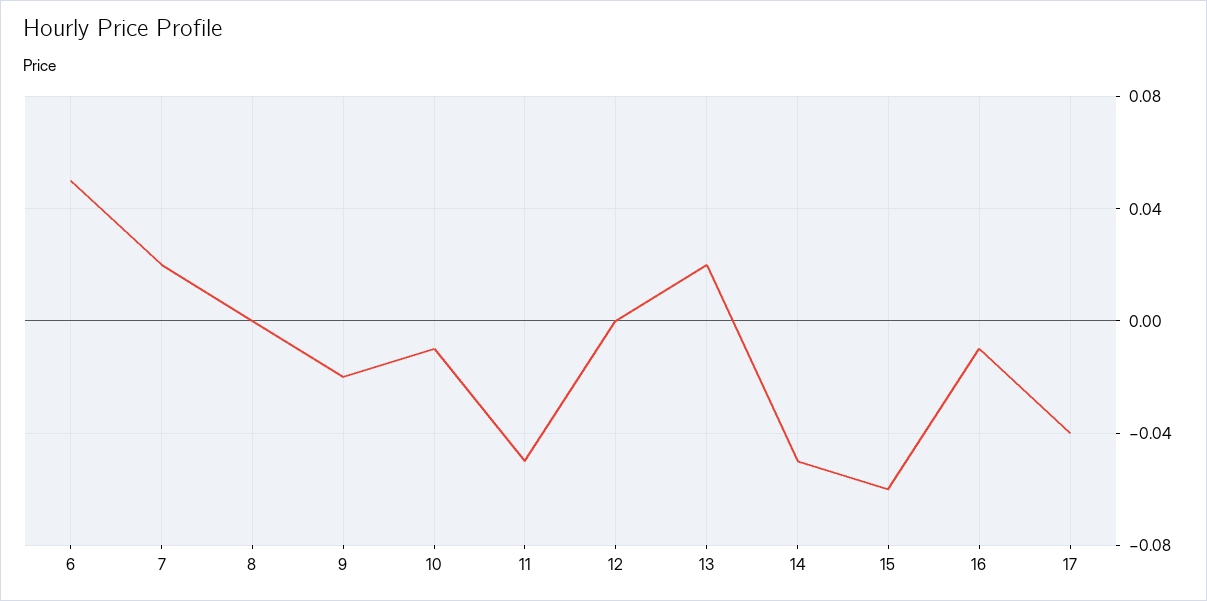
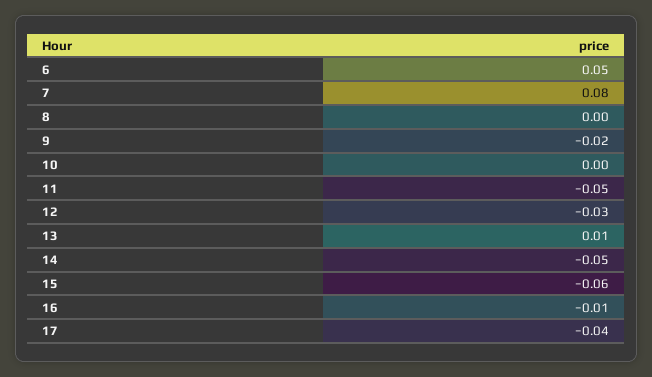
  {
    "6": 0.05,
-   "7": 0.02,
+   "7": 0.08,
    "8": 0,
    "9": -0.02,
-   "10": -0.01,
+   "10": 0,
    "11": -0.05,
-   "12": 0,
+   "12": -0.03,
-   "13": 0.02,
+   "13": 0.01,
    "14": -0.05,
    "15": -0.06,
    "16": -0.01,
    "17": -0.04
  }

